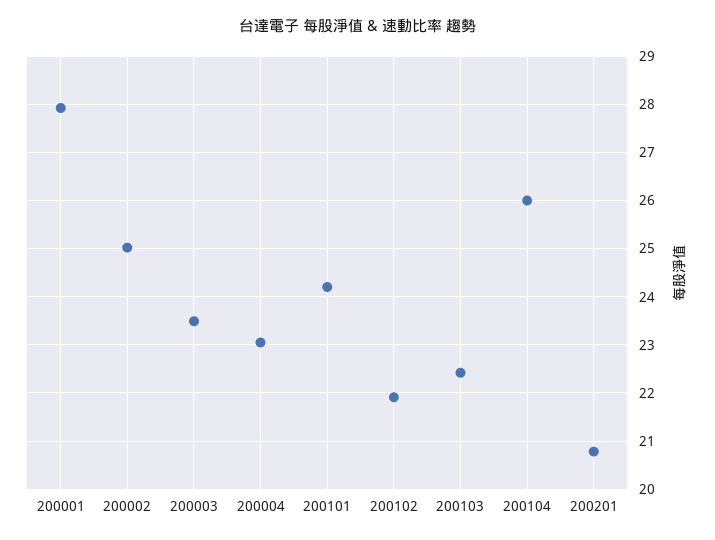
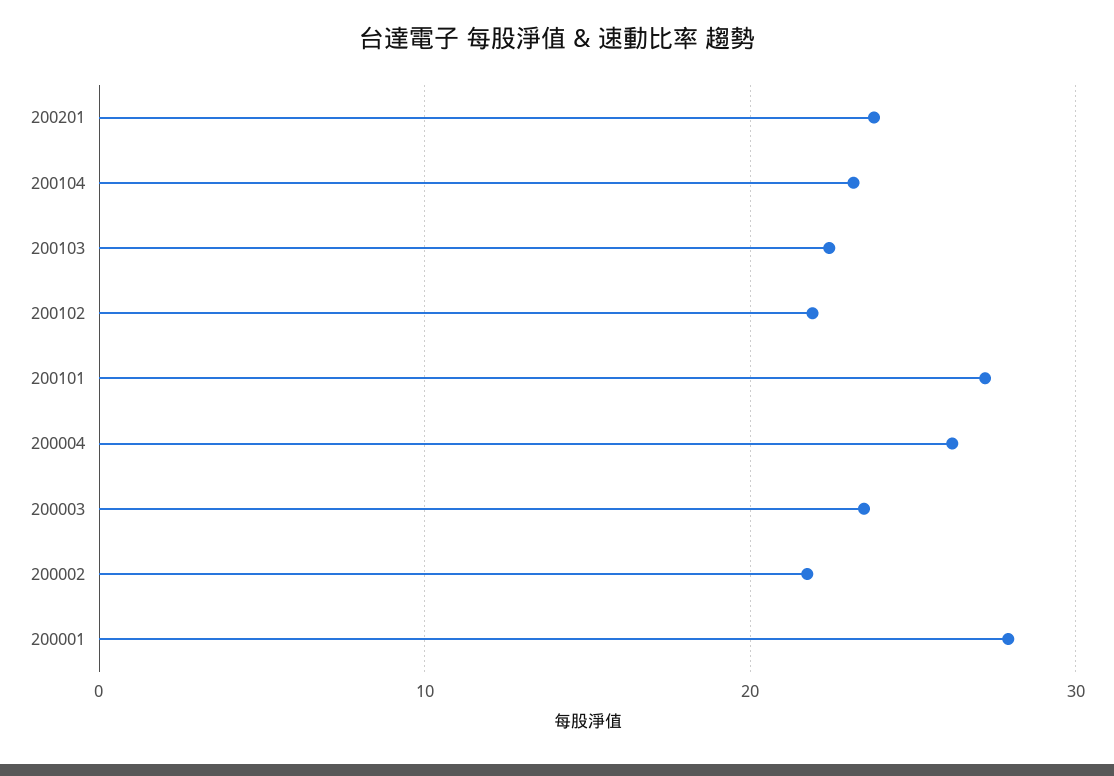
  {
    "200001": 28,
-   "200002": 25,
+   "200002": 22,
    "200003": 23.4,
-   "200004": 23,
+   "200004": 26,
-   "200101": 24.2,
+   "200101": 27,
    "200102": 22,
    "200103": 22.4,
-   "200104": 26,
+   "200104": 23,
-   "200201": 20.8
+   "200201": 24
  }

